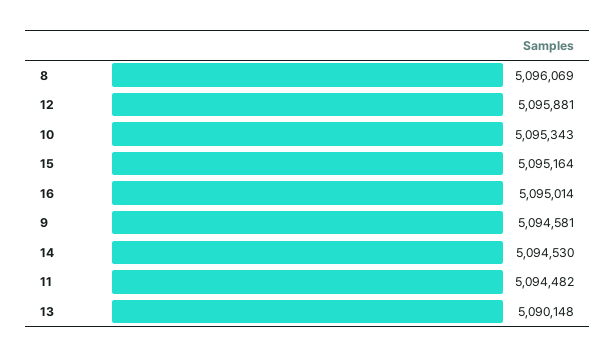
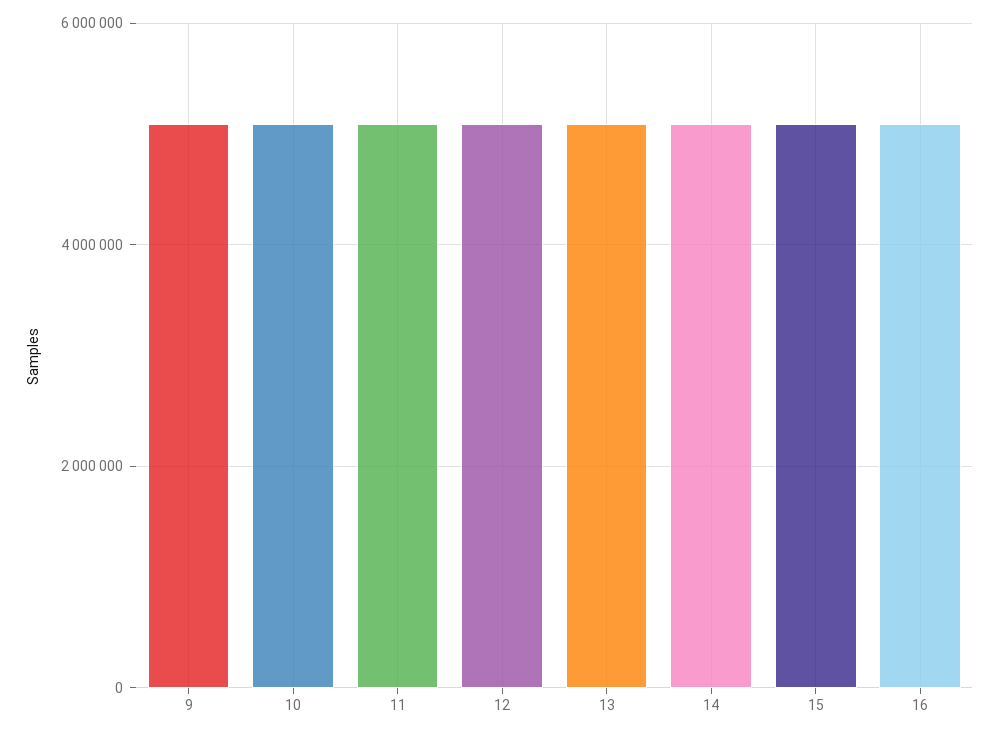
  {
-   "8": 5096069,
    "12": 5095881,
    "10": 5095343,
    "15": 5095164,
    "16": 5095014,
    "9": 5094581,
    "14": 5094530,
    "11": 5094482,
    "13": 5090148
  }

